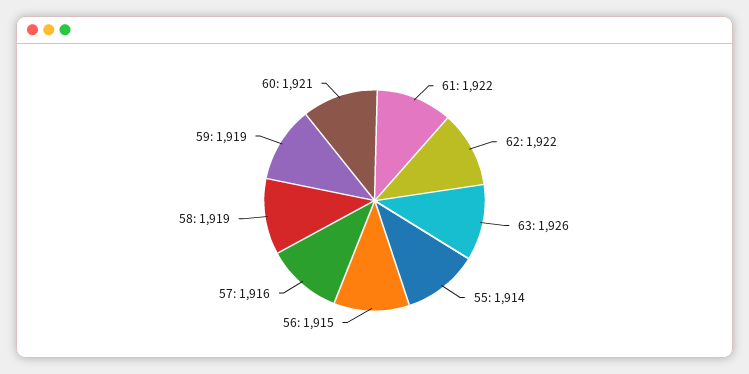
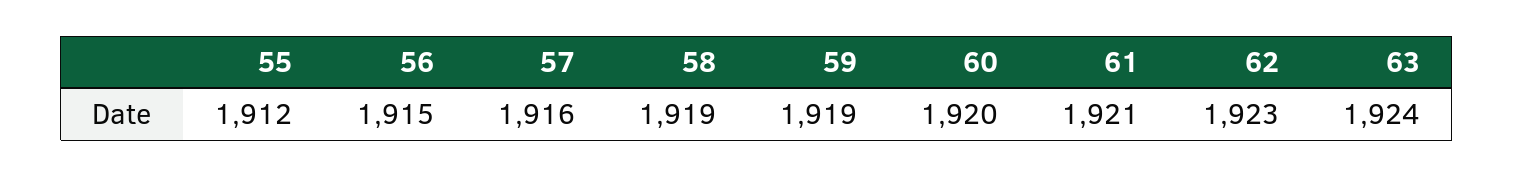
  {
-   "61": 1922,
+   "61": 1921,
-   "62": 1922,
+   "62": 1923,
-   "63": 1926,
+   "63": 1924,
-   "55": 1914,
+   "55": 1912,
    "56": 1915,
    "57": 1916,
    "58": 1919,
    "59": 1919,
-   "60": 1921
+   "60": 1920
  }

